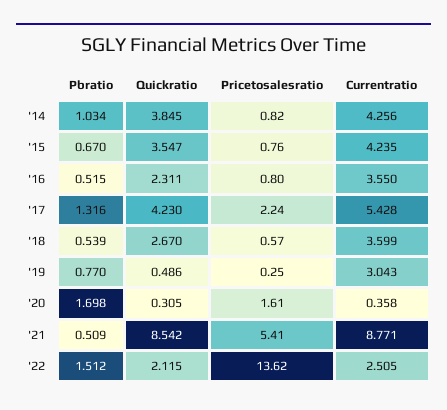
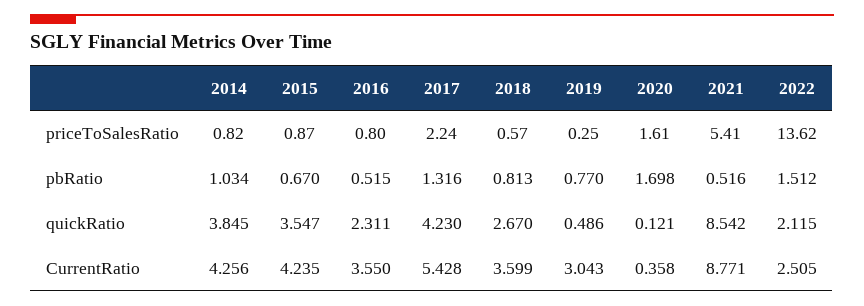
  {
    "Pbratio": {
      "'14": 1.034,
      "'15": 0.67,
      "'16": 0.515,
      "'17": 1.316,
-     "'18": 0.539,
+     "'18": 0.813,
      "'19": 0.77,
      "'20": 1.698,
-     "'21": 0.509,
+     "'21": 0.516,
      "'22": 1.512
    },
    "Quickratio": {
      "'14": 3.845,
      "'15": 3.547,
      "'16": 2.311,
      "'17": 4.23,
      "'18": 2.67,
      "'19": 0.486,
-     "'20": 0.305,
+     "'20": 0.121,
      "'21": 8.542,
      "'22": 2.115
    },
    "Pricetosalesratio": {
      "'14": 0.82,
-     "'15": 0.76,
+     "'15": 0.87,
      "'16": 0.8,
      "'17": 2.24,
      "'18": 0.57,
      "'19": 0.25,
      "'20": 1.61,
      "'21": 5.41,
      "'22": 13.62
    },
    "Currentratio": {
      "'14": 4.256,
      "'15": 4.235,
      "'16": 3.55,
      "'17": 5.428,
      "'18": 3.599,
      "'19": 3.043,
      "'20": 0.358,
      "'21": 8.771,
      "'22": 2.505
    }
  }

